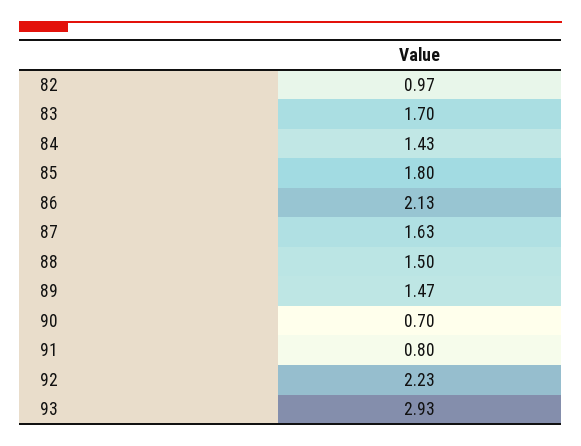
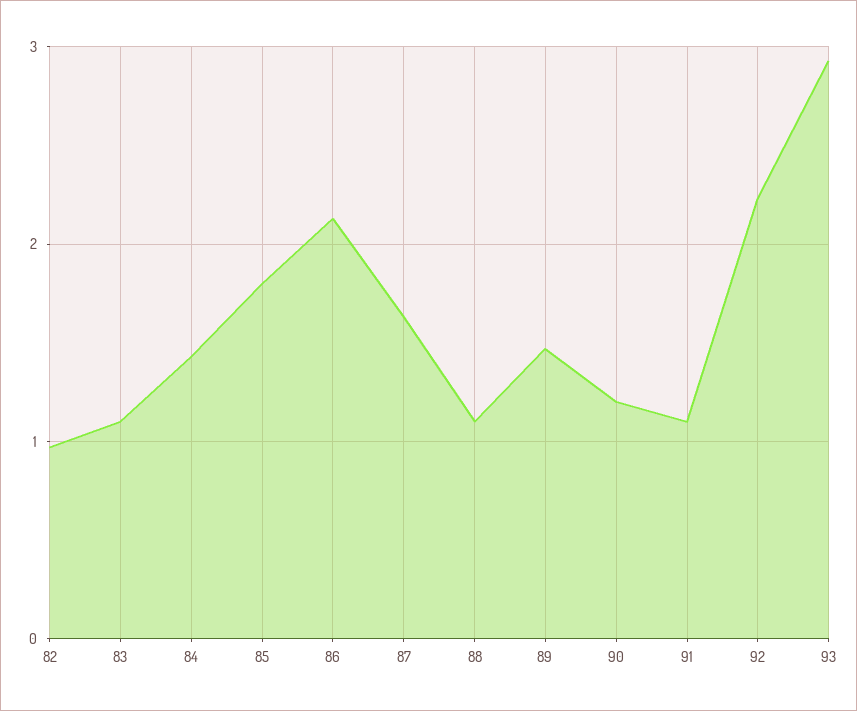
  {
    "82": 0.97,
-   "83": 1.7,
+   "83": 1.1,
    "84": 1.43,
    "85": 1.8,
    "86": 2.13,
    "87": 1.63,
-   "88": 1.5,
+   "88": 1.1,
    "89": 1.47,
-   "90": 0.7,
+   "90": 1.2,
-   "91": 0.8,
+   "91": 1.1,
    "92": 2.23,
    "93": 2.93
  }

